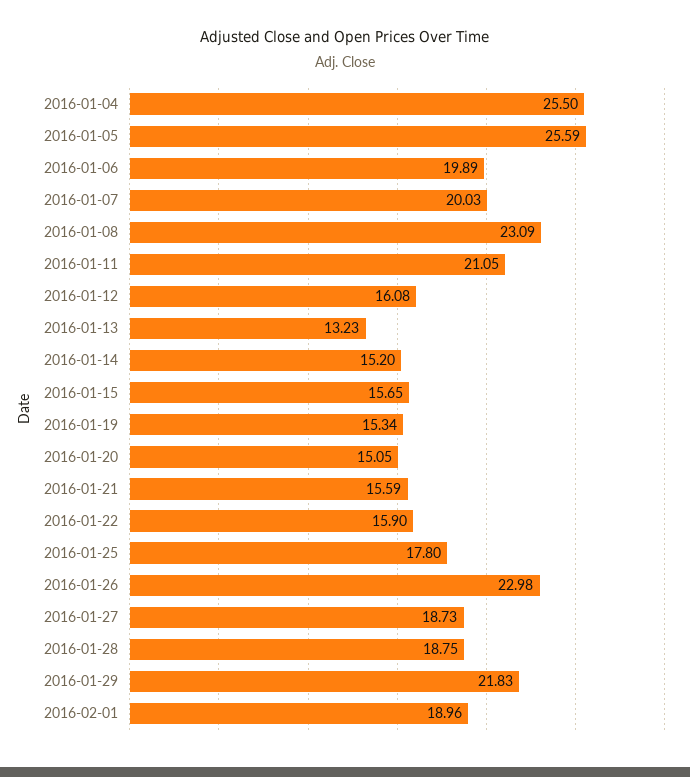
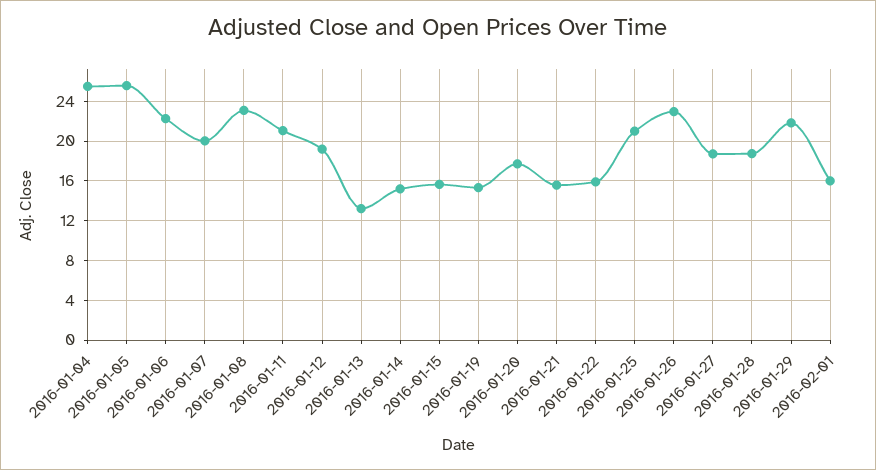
  {
    "2016-01-04": 25.5,
    "2016-01-05": 25.59,
-   "2016-01-06": 19.89,
+   "2016-01-06": 22,
    "2016-01-07": 20.03,
    "2016-01-08": 23.09,
    "2016-01-11": 21.05,
-   "2016-01-12": 16.08,
+   "2016-01-12": 19,
    "2016-01-13": 13.23,
    "2016-01-14": 15.2,
    "2016-01-15": 15.65,
    "2016-01-19": 15.34,
-   "2016-01-20": 15.05,
+   "2016-01-20": 18,
    "2016-01-21": 15.59,
    "2016-01-22": 15.9,
-   "2016-01-25": 17.8,
+   "2016-01-25": 21,
    "2016-01-26": 22.98,
    "2016-01-27": 18.73,
    "2016-01-28": 18.75,
    "2016-01-29": 21.83,
-   "2016-02-01": 18.96
+   "2016-02-01": 16
  }

